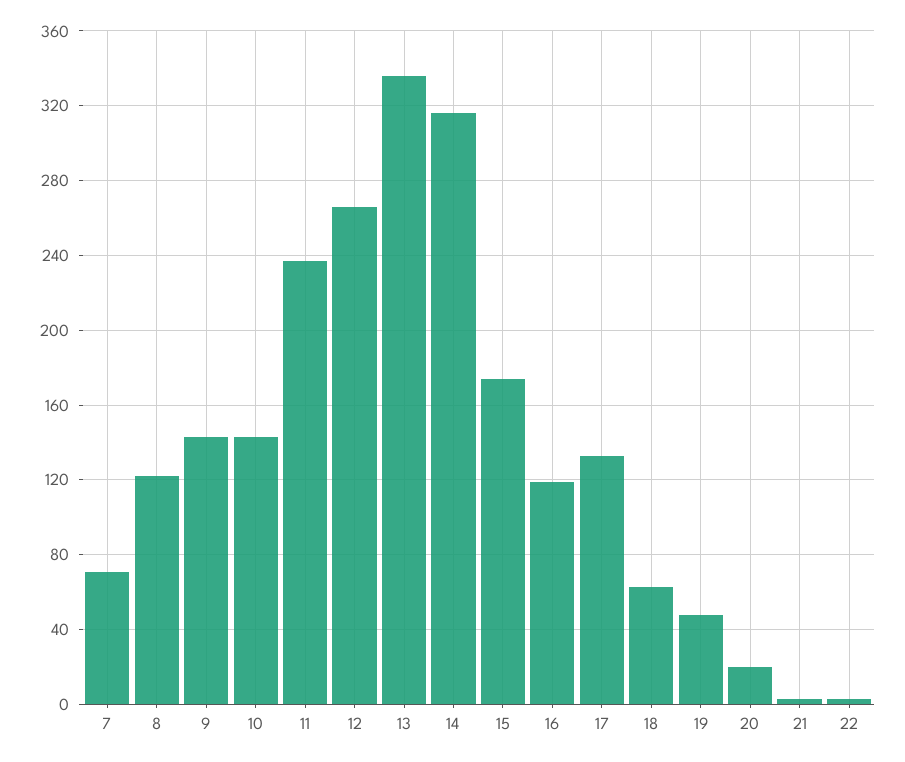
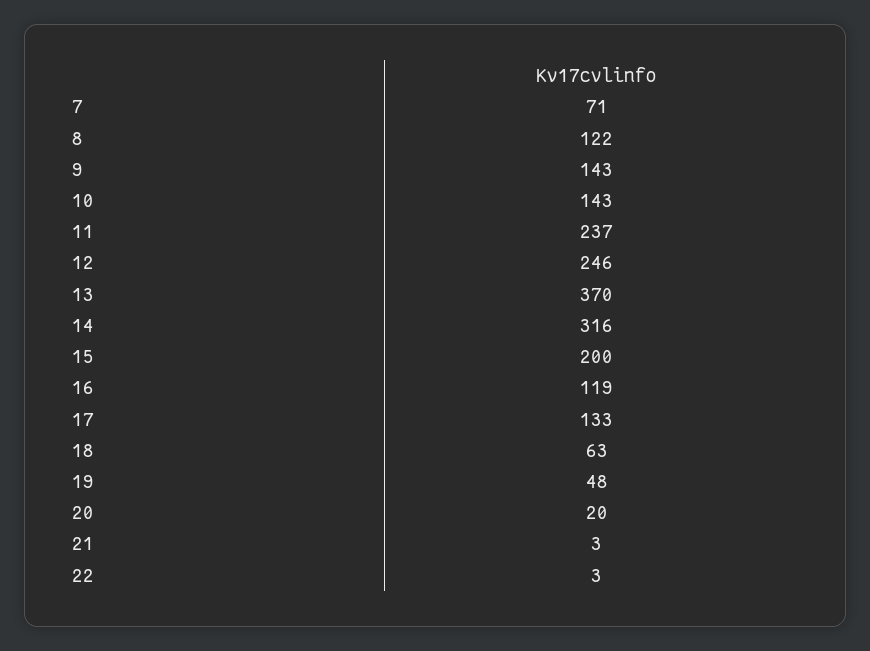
  {
    "7": 71,
    "8": 122,
    "9": 143,
    "10": 143,
    "11": 237,
-   "12": 265,
+   "12": 246,
-   "13": 335,
+   "13": 370,
    "14": 316,
-   "15": 175,
+   "15": 200,
    "16": 119,
    "17": 133,
    "18": 63,
    "19": 48,
    "20": 20,
    "21": 3,
    "22": 3
  }

